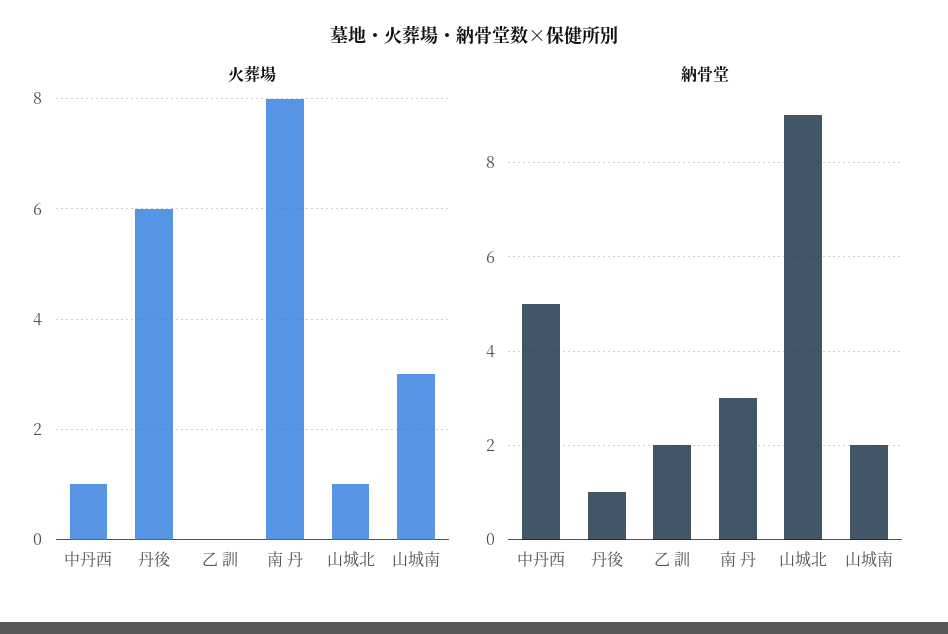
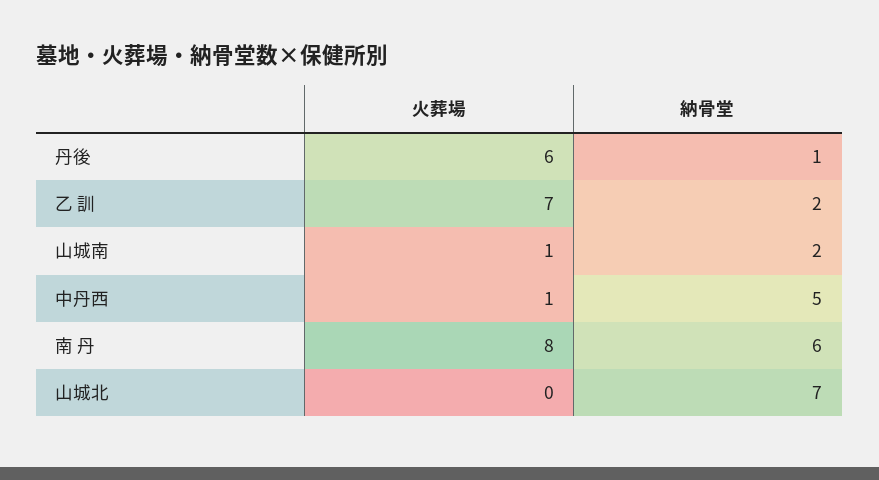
  {
    "火葬場": {
      "中丹西": 1,
      "丹後": 6,
-     "乙 訓": 0,
+     "乙 訓": 7,
      "南 丹": 8,
-     "山城北": 1,
+     "山城北": 0,
-     "山城南": 3
+     "山城南": 1
    },
    "納骨堂": {
      "中丹西": 5,
      "丹後": 1,
      "乙 訓": 2,
-     "南 丹": 3,
+     "南 丹": 6,
-     "山城北": 9,
+     "山城北": 7,
      "山城南": 2
    }
  }

